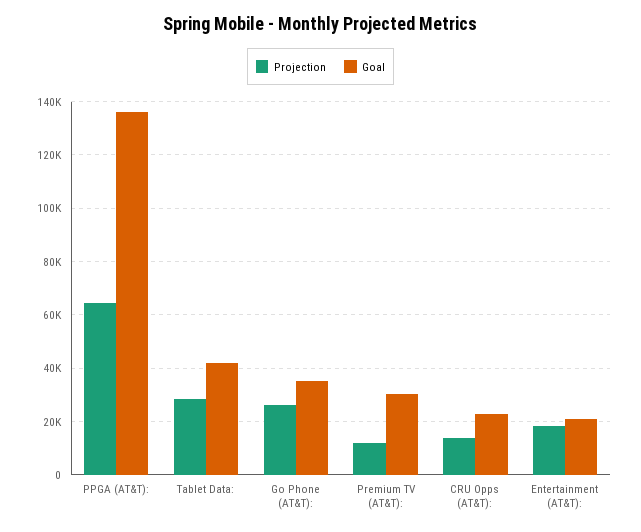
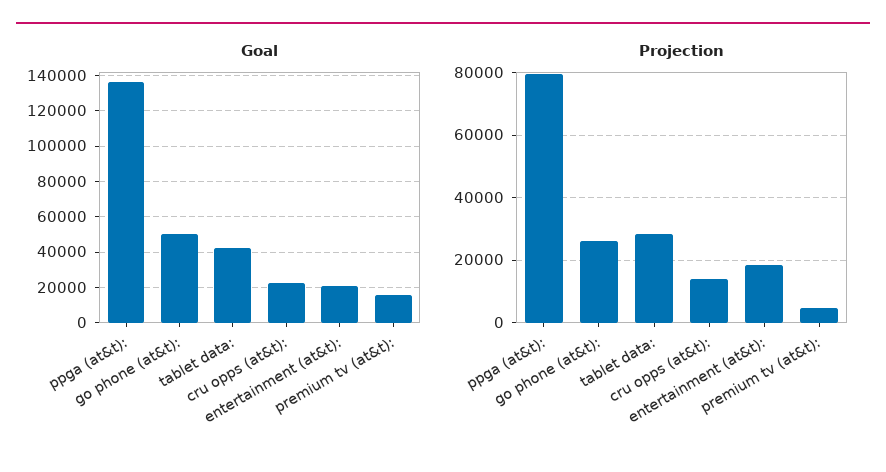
  {
    "Projection": {
-     "PPGA (AT&T):": 65000,
+     "PPGA (AT&T):": 80000,
      "Tablet Data:": 28000,
      "Go Phone (AT&T):": 26000,
-     "Premium TV (AT&T):": 12500,
+     "Premium TV (AT&T):": 4000,
      "CRU Opps (AT&T):": 14000,
      "Entertainment (AT&T):": 18000
    },
    "Goal": {
      "PPGA (AT&T):": 135000,
      "Tablet Data:": 42500,
-     "Go Phone (AT&T):": 35000,
+     "Go Phone (AT&T):": 50000,
-     "Premium TV (AT&T):": 30000,
+     "Premium TV (AT&T):": 15000,
      "CRU Opps (AT&T):": 22500,
      "Entertainment (AT&T):": 20000
    }
  }

